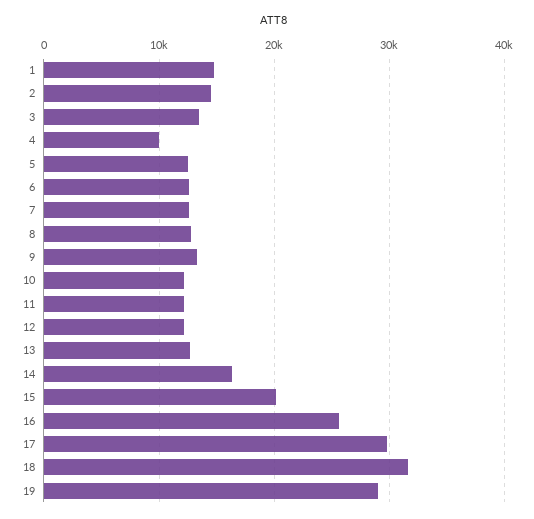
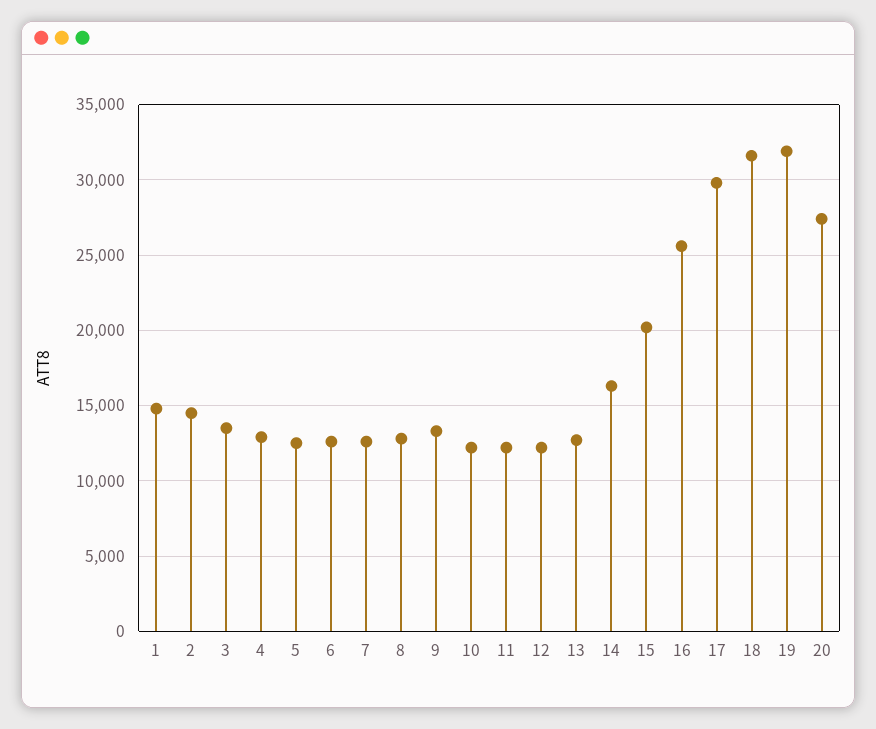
  {
    "1": 15000,
    "2": 14500,
    "3": 13500,
-   "4": 10000,
+   "4": 13000,
    "5": 12500,
    "6": 12500,
    "7": 12500,
    "8": 13000,
    "9": 13500,
    "10": 12000,
    "11": 12000,
    "12": 12000,
    "13": 12500,
    "14": 16500,
    "15": 20000,
    "16": 25500,
    "17": 30000,
    "18": 31500,
-   "19": 29000
+   "19": 32000,
+   "20": 27500
  }

